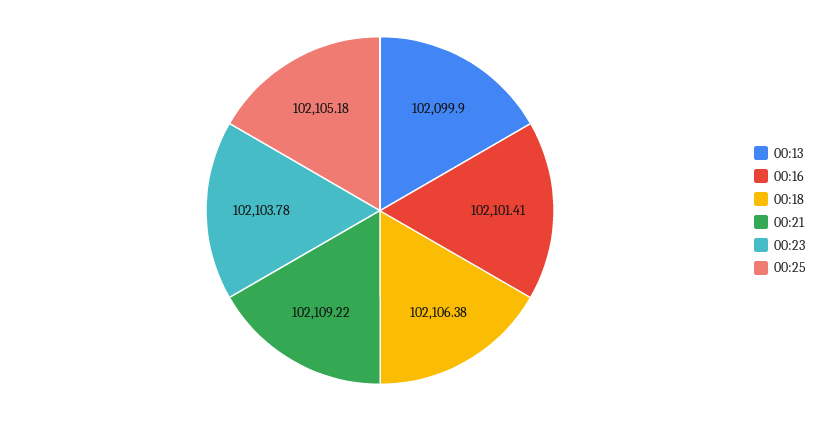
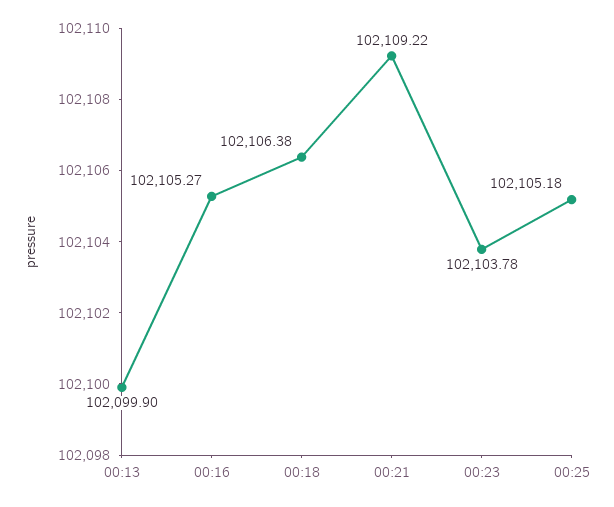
  {
    "00:13": 102099.9,
-   "00:16": 102101.41,
+   "00:16": 102105.27,
    "00:18": 102106.38,
    "00:21": 102109.22,
    "00:23": 102103.78,
    "00:25": 102105.18
  }

